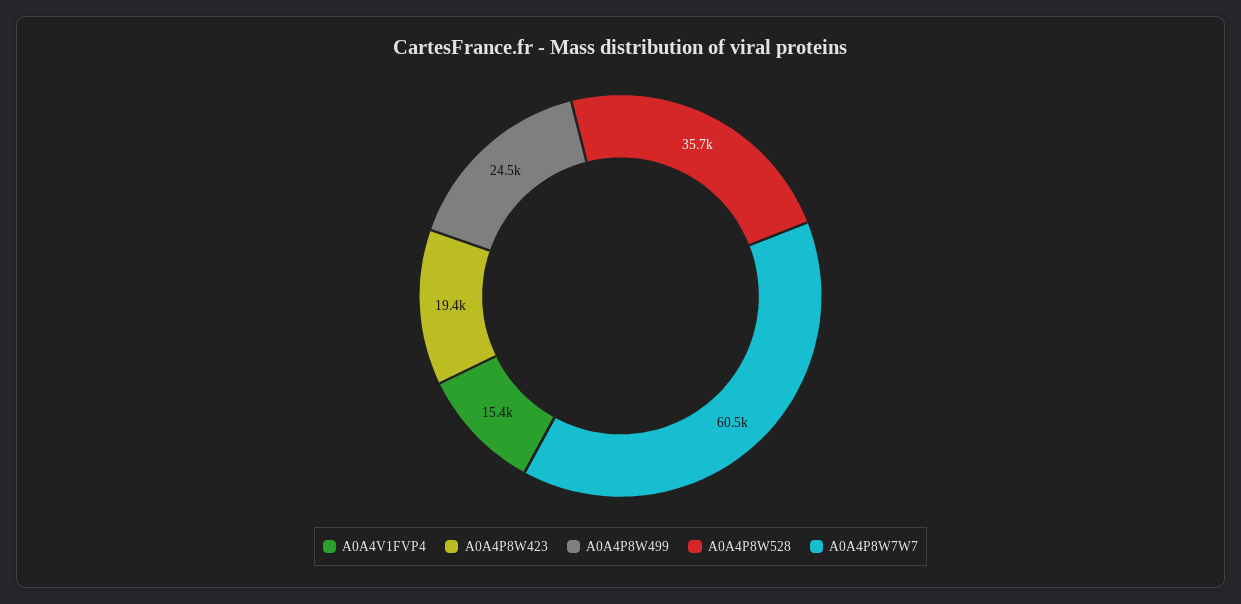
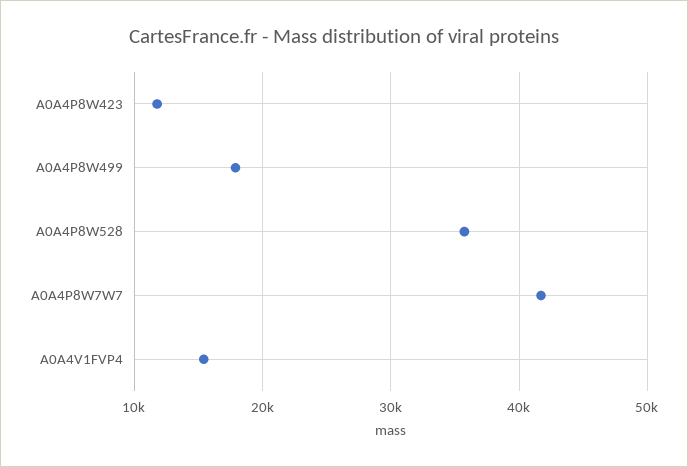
  {
    "A0A4V1FVP4": 15400,
-   "A0A4P8W423": 19400,
+   "A0A4P8W423": 12000,
-   "A0A4P8W499": 24500,
+   "A0A4P8W499": 18000,
    "A0A4P8W528": 35700,
-   "A0A4P8W7W7": 60500
+   "A0A4P8W7W7": 42000
  }

